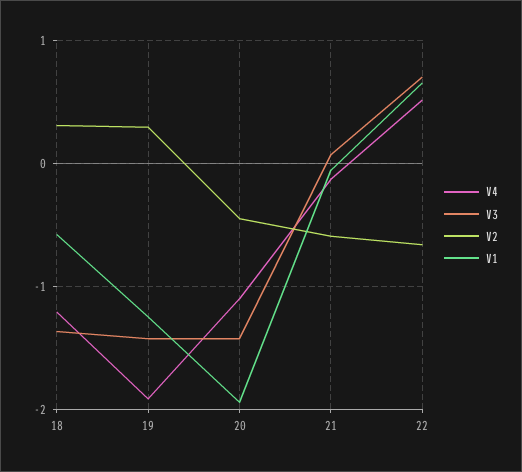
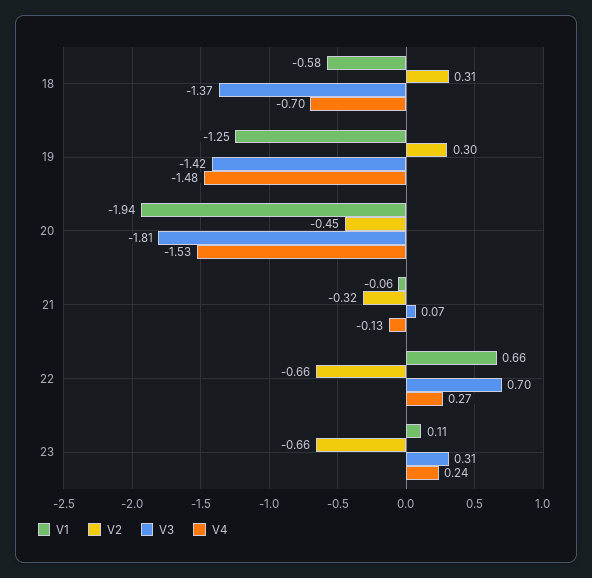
  {
    "V4": {
-     "18": -1.2,
+     "18": -0.7,
-     "19": -1.9,
+     "19": -1.48,
-     "20": -1.1,
+     "20": -1.53,
      "21": -0.13,
-     "22": 0.5
+     "22": 0.27,
+     "23": 0.24
    },
    "V3": {
      "18": -1.37,
      "19": -1.42,
-     "20": -1.4,
+     "20": -1.81,
      "21": 0.07,
-     "22": 0.7
+     "22": 0.7,
+     "23": 0.31
    },
    "V2": {
      "18": 0.31,
      "19": 0.3,
      "20": -0.45,
-     "21": -0.6,
+     "21": -0.32,
-     "22": -0.66
+     "22": -0.66,
+     "23": -0.66
    },
    "V1": {
      "18": -0.58,
      "19": -1.25,
      "20": -1.94,
      "21": -0.06,
-     "22": 0.66
+     "22": 0.66,
+     "23": 0.11
    }
  }

